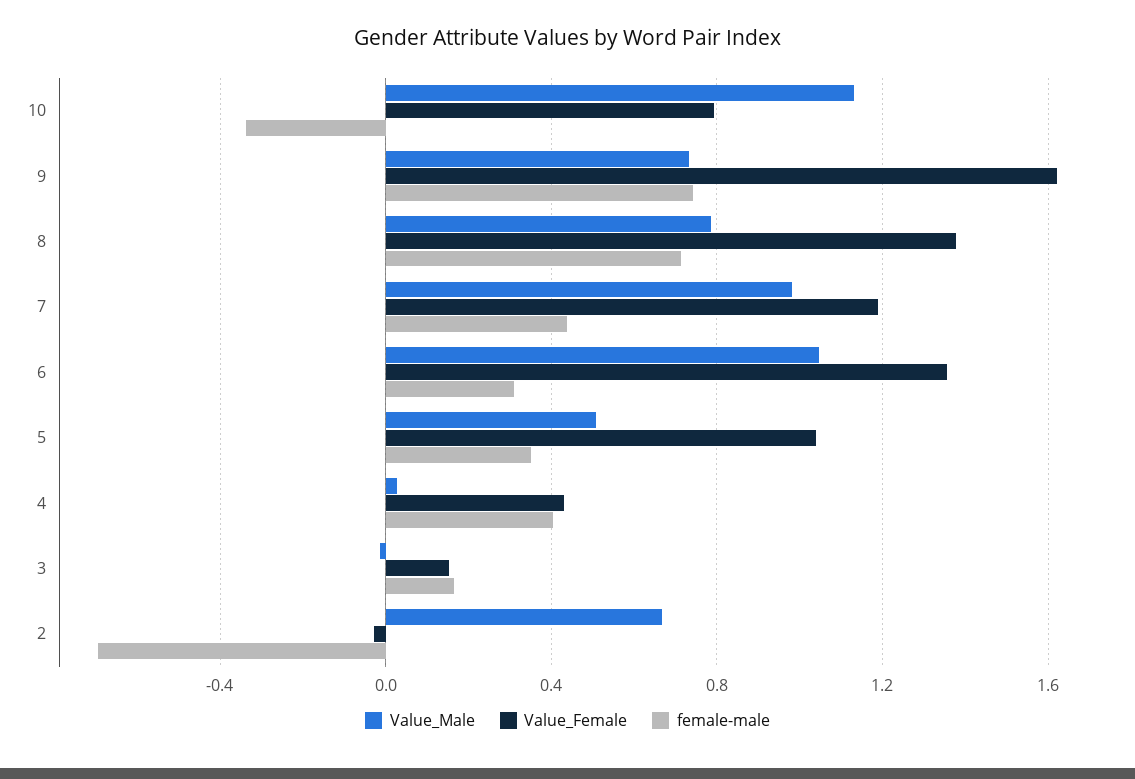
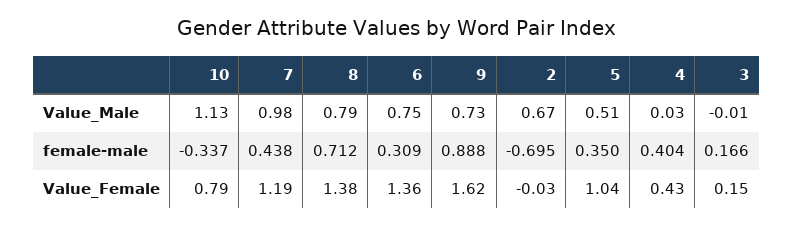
  {
    "Value_Male": {
      "10": 1.13,
      "9": 0.73,
      "8": 0.79,
      "7": 0.98,
-     "6": 1.05,
+     "6": 0.75,
      "5": 0.51,
      "4": 0.03,
      "3": -0.01,
      "2": 0.67
    },
    "Value_Female": {
      "10": 0.79,
      "9": 1.62,
      "8": 1.38,
      "7": 1.19,
      "6": 1.36,
      "5": 1.04,
      "4": 0.43,
      "3": 0.15,
      "2": -0.03
    },
    "female-male": {
      "10": -0.337,
-     "9": 0.75,
+     "9": 0.888,
      "8": 0.712,
      "7": 0.438,
      "6": 0.309,
      "5": 0.35,
      "4": 0.404,
      "3": 0.166,
      "2": -0.695
    }
  }

